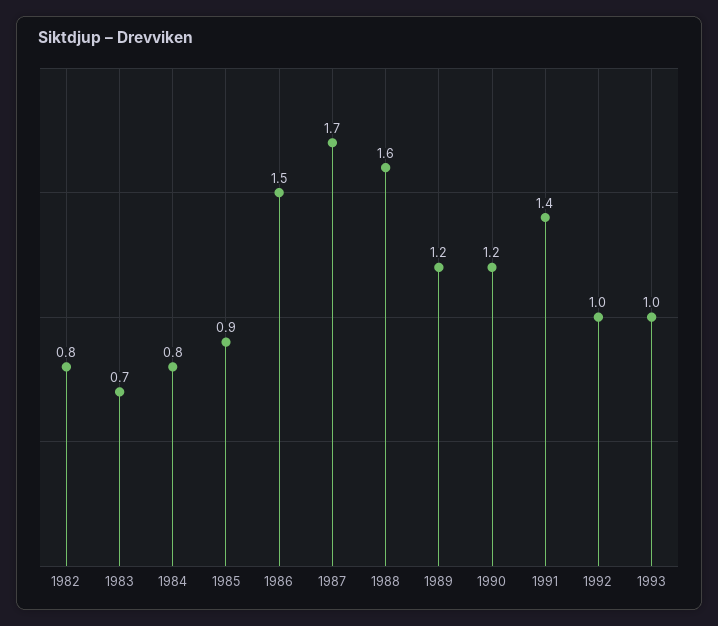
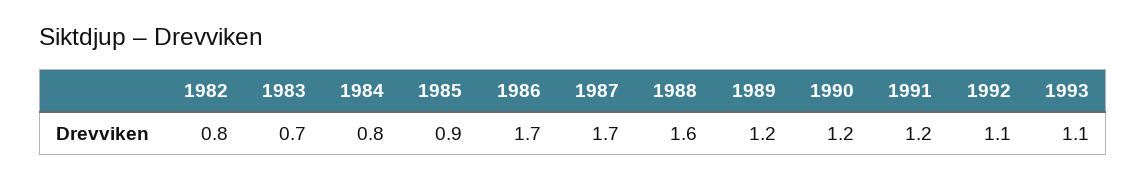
  {
    "1982": 0.8,
    "1983": 0.7,
    "1984": 0.8,
    "1985": 0.9,
-   "1986": 1.5,
+   "1986": 1.7,
    "1987": 1.7,
    "1988": 1.6,
    "1989": 1.2,
    "1990": 1.2,
-   "1991": 1.4,
+   "1991": 1.2,
-   "1992": 1,
+   "1992": 1.1,
-   "1993": 1
+   "1993": 1.1
  }

